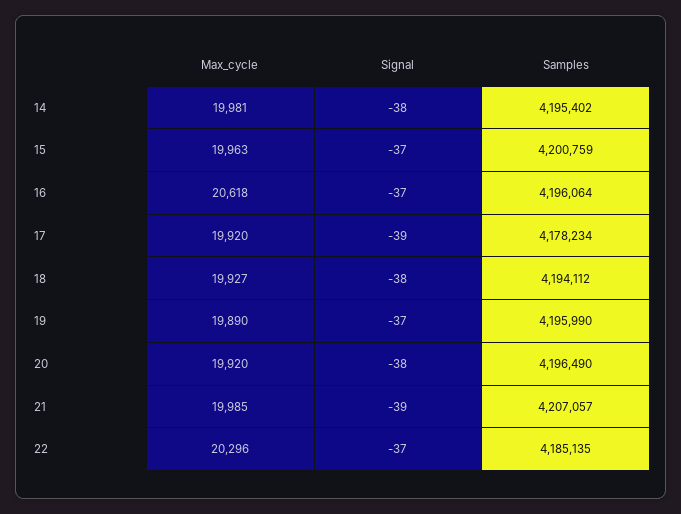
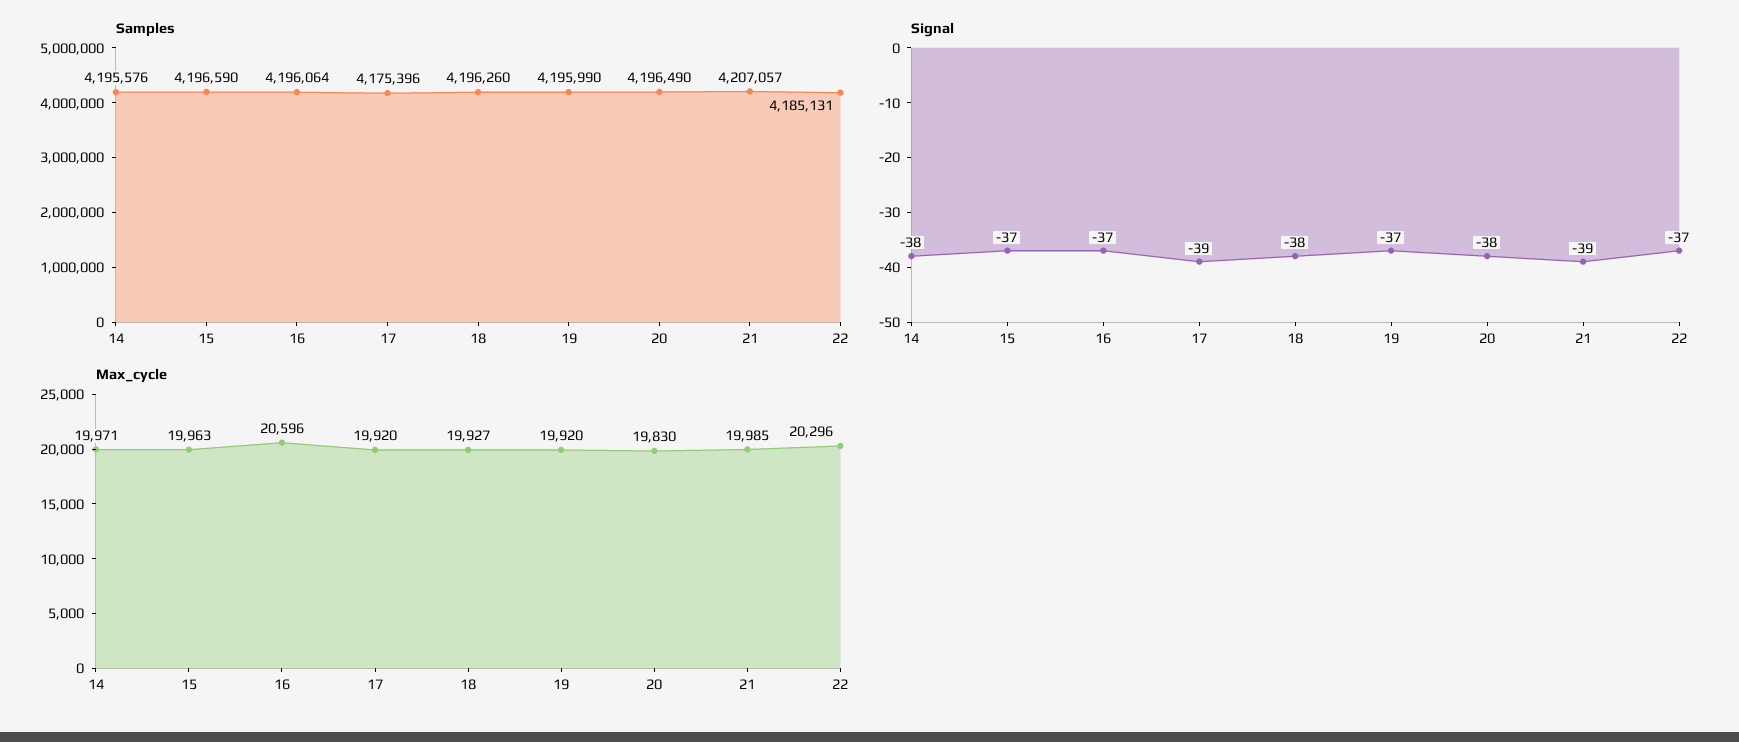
  {
    "Max_cycle": {
-     "14": 19981,
+     "14": 19971,
      "15": 19963,
-     "16": 20618,
+     "16": 20596,
      "17": 19920,
      "18": 19927,
-     "19": 19890,
+     "19": 19920,
-     "20": 19920,
+     "20": 19830,
      "21": 19985,
      "22": 20296
    },
    "Signal": {
      "14": -38,
      "15": -37,
      "16": -37,
      "17": -39,
      "18": -38,
      "19": -37,
      "20": -38,
      "21": -39,
      "22": -37
    },
    "Samples": {
-     "14": 4195402,
+     "14": 4195576,
-     "15": 4200759,
+     "15": 4196590,
      "16": 4196064,
-     "17": 4178234,
+     "17": 4175396,
-     "18": 4194112,
+     "18": 4196260,
      "19": 4195990,
      "20": 4196490,
      "21": 4207057,
-     "22": 4185135
+     "22": 4185131
    }
  }

